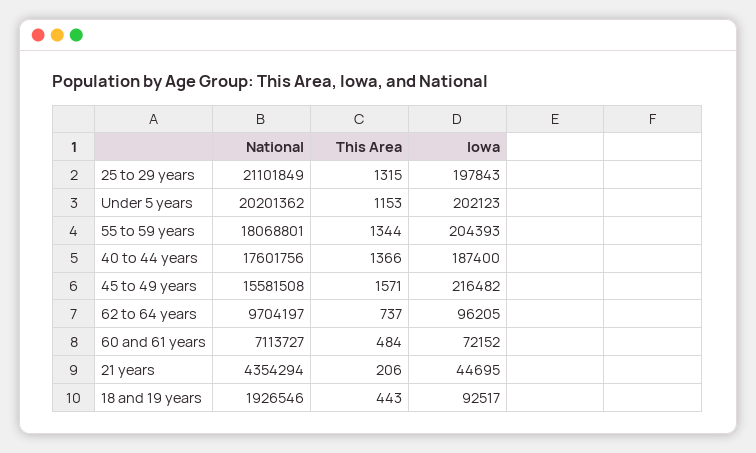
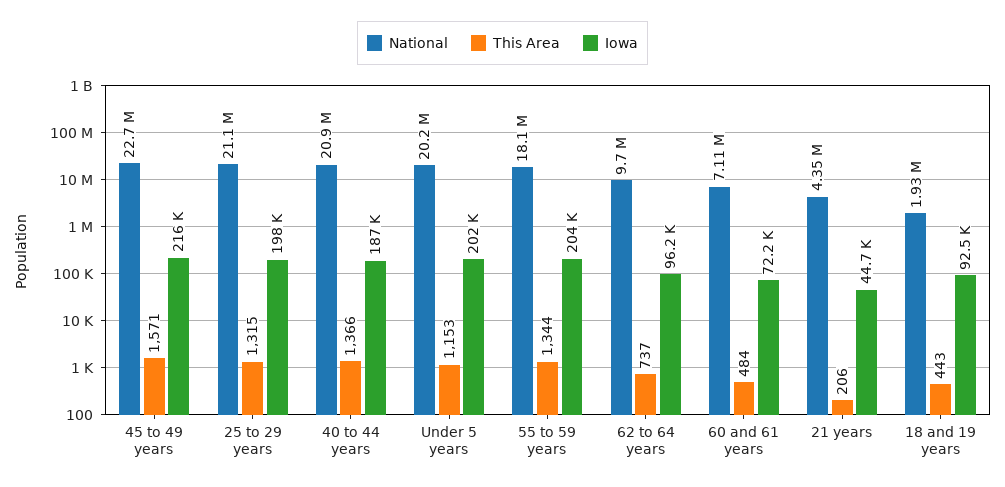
  {
    "National": {
      "25 to 29 years": 21101849,
      "Under 5 years": 20201362,
      "55 to 59 years": 18068801,
-     "40 to 44 years": 17601756,
+     "40 to 44 years": 20900000,
-     "45 to 49 years": 15581508,
+     "45 to 49 years": 22700000,
      "62 to 64 years": 9704197,
      "60 and 61 years": 7113727,
      "21 years": 4354294,
      "18 and 19 years": 1926546
    },
    "This Area": {
      "25 to 29 years": 1315,
      "Under 5 years": 1153,
      "55 to 59 years": 1344,
      "40 to 44 years": 1366,
      "45 to 49 years": 1571,
      "62 to 64 years": 737,
      "60 and 61 years": 484,
      "21 years": 206,
      "18 and 19 years": 443
    },
    "Iowa": {
      "25 to 29 years": 197843,
      "Under 5 years": 202123,
      "55 to 59 years": 204393,
      "40 to 44 years": 187400,
      "45 to 49 years": 216482,
      "62 to 64 years": 96205,
      "60 and 61 years": 72152,
      "21 years": 44695,
      "18 and 19 years": 92517
    }
  }

